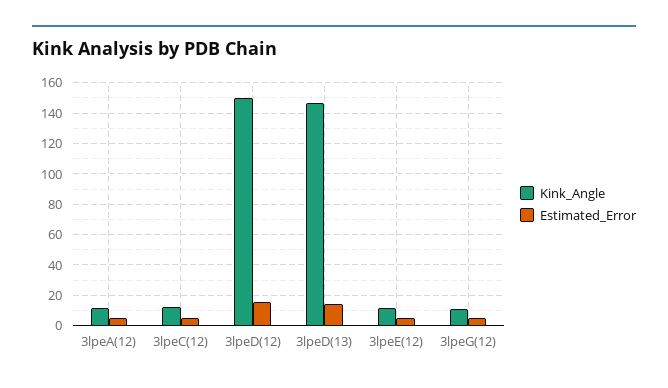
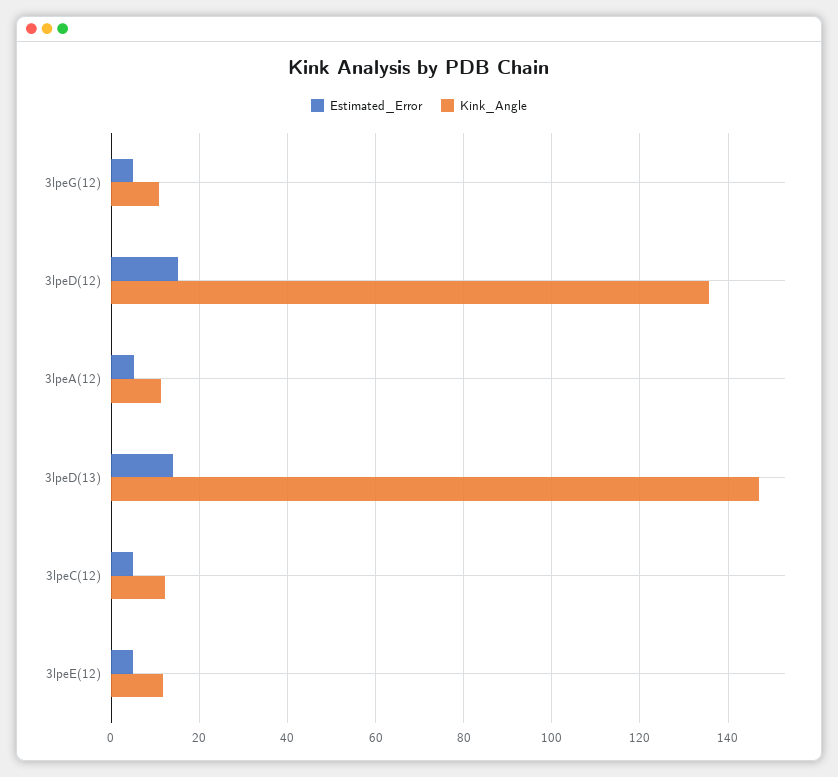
  {
    "Kink_Angle": {
      "3lpeA(12)": 12,
      "3lpeC(12)": 12,
-     "3lpeD(12)": 150,
+     "3lpeD(12)": 136,
      "3lpeD(13)": 148,
      "3lpeE(12)": 12,
      "3lpeG(12)": 10
    },
    "Estimated_Error": {
      "3lpeA(12)": 6,
      "3lpeC(12)": 4,
      "3lpeD(12)": 16,
      "3lpeD(13)": 14,
      "3lpeE(12)": 6,
      "3lpeG(12)": 6
    }
  }

